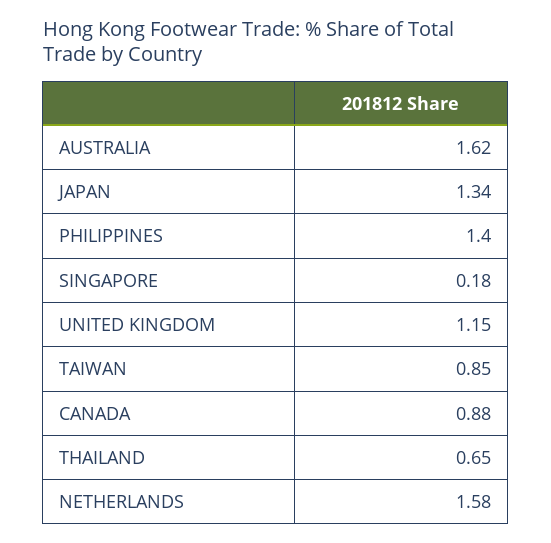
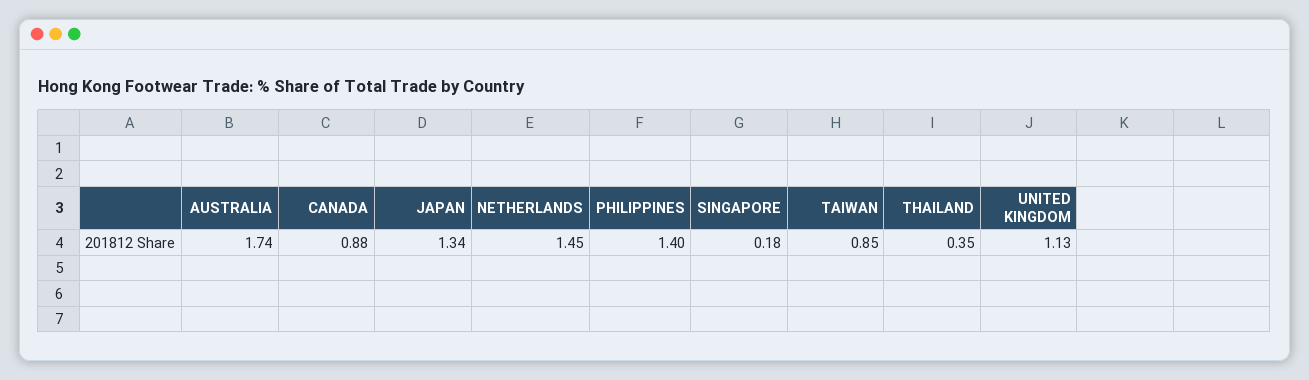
  {
-   "AUSTRALIA": 1.62,
+   "AUSTRALIA": 1.74,
    "JAPAN": 1.34,
    "PHILIPPINES": 1.4,
    "SINGAPORE": 0.18,
-   "UNITED KINGDOM": 1.15,
+   "UNITED KINGDOM": 1.13,
    "TAIWAN": 0.85,
    "CANADA": 0.88,
-   "THAILAND": 0.65,
+   "THAILAND": 0.35,
-   "NETHERLANDS": 1.58
+   "NETHERLANDS": 1.45
  }

